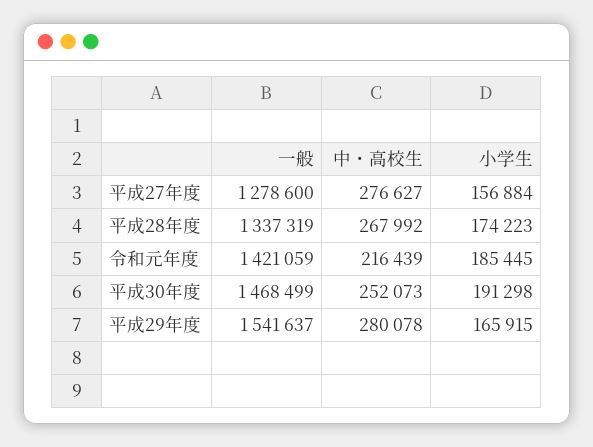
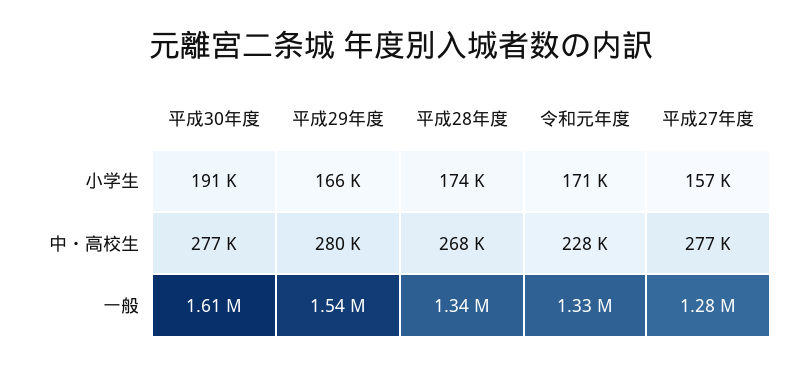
  {
    "一般": {
      "平成27年度": 1278600,
      "平成28年度": 1337319,
-     "令和元年度": 1421059,
+     "令和元年度": 1330000,
-     "平成30年度": 1468499,
+     "平成30年度": 1610000,
      "平成29年度": 1541637
    },
    "中・高校生": {
      "平成27年度": 276627,
      "平成28年度": 267992,
-     "令和元年度": 216439,
+     "令和元年度": 228000,
-     "平成30年度": 252073,
+     "平成30年度": 277000,
      "平成29年度": 280078
    },
    "小学生": {
      "平成27年度": 156884,
      "平成28年度": 174223,
-     "令和元年度": 185445,
+     "令和元年度": 171000,
      "平成30年度": 191298,
      "平成29年度": 165915
    }
  }

